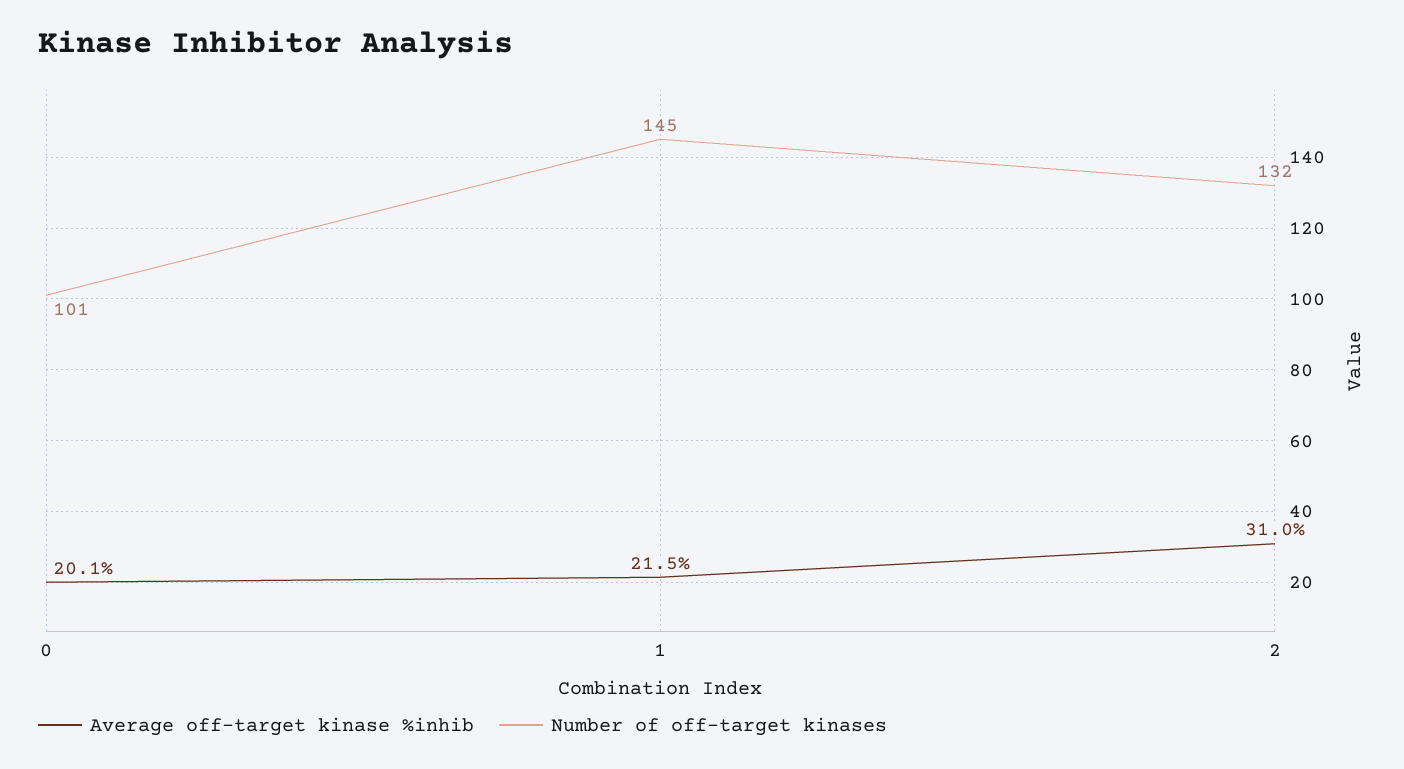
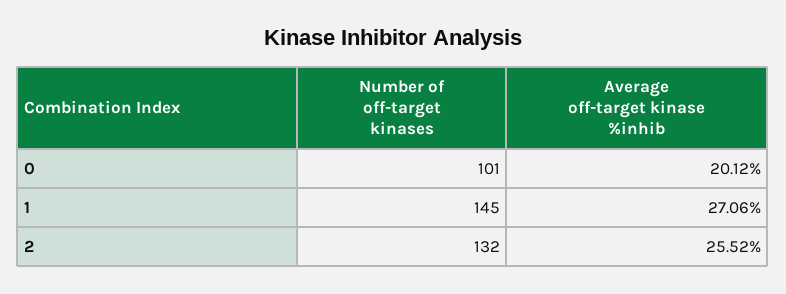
  {
    "Average off-target kinase %inhib": {
      "0": 20.12,
-     "1": 21.5,
+     "1": 27.06,
-     "2": 31
+     "2": 25.52
    },
    "Number of off-target kinases": {
      "0": 101,
      "1": 145,
      "2": 132
    }
  }

